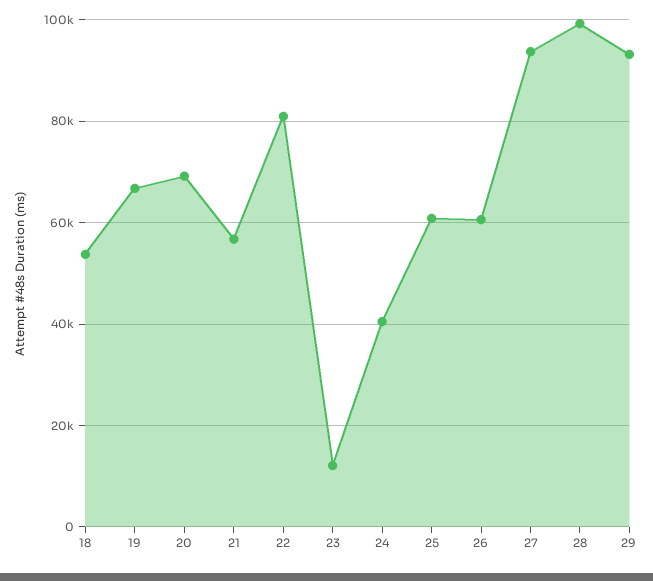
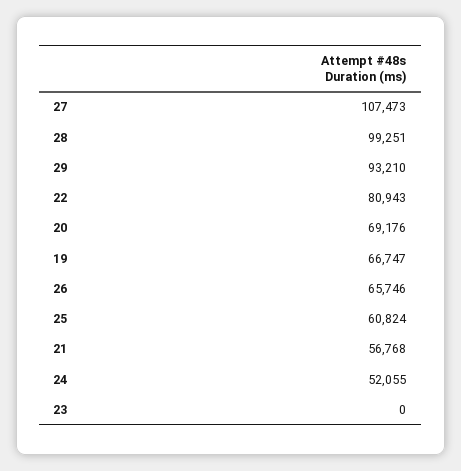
  {
-   "18": 54000,
    "19": 66747,
    "20": 69176,
    "21": 56768,
    "22": 80943,
-   "23": 12000,
+   "23": 0,
-   "24": 40000,
+   "24": 52055,
    "25": 60824,
-   "26": 60000,
+   "26": 65746,
-   "27": 94000,
+   "27": 107473,
    "28": 99251,
    "29": 93210
  }

